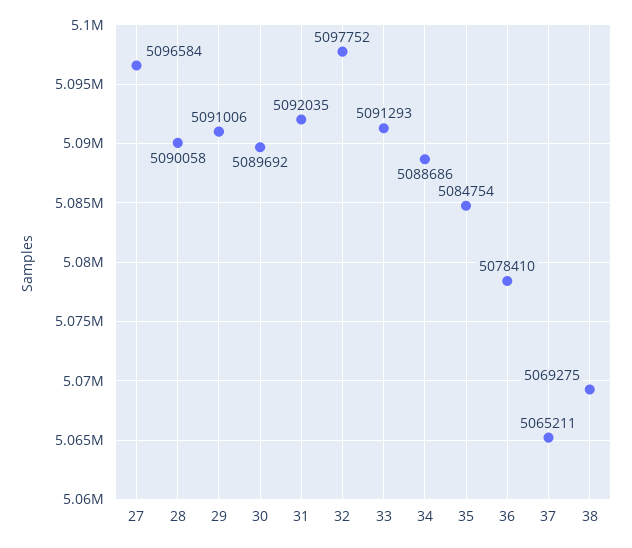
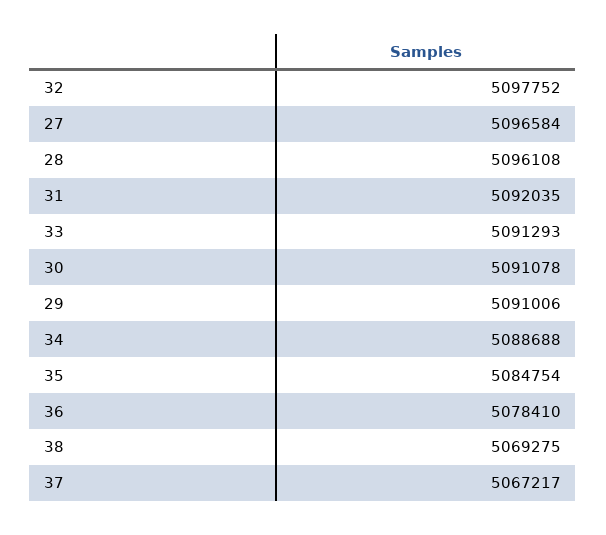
  {
    "27": 5096584,
-   "28": 5090058,
+   "28": 5096108,
    "29": 5091006,
-   "30": 5089692,
+   "30": 5091078,
    "31": 5092035,
    "32": 5097752,
    "33": 5091293,
-   "34": 5088686,
+   "34": 5088688,
    "35": 5084754,
    "36": 5078410,
-   "37": 5065211,
+   "37": 5067217,
    "38": 5069275
  }

